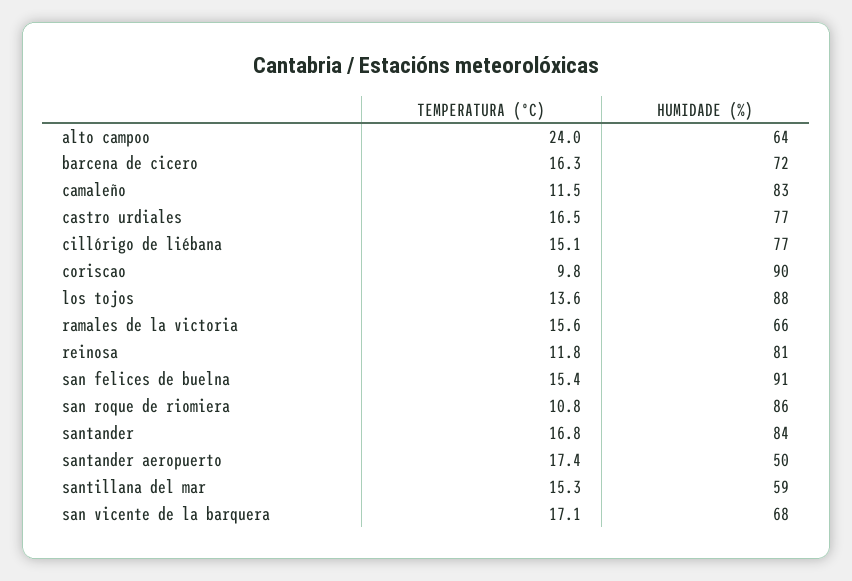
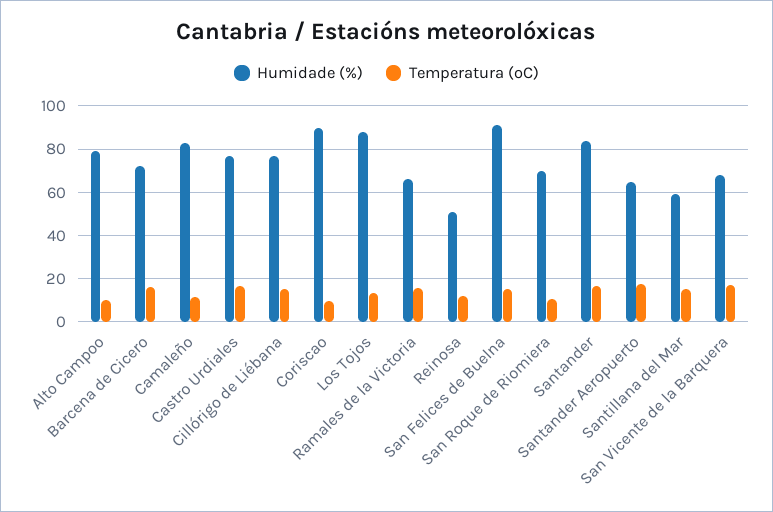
  {
    "TEMPERATURA (ºC)": {
-     "alto campoo": 24,
+     "alto campoo": 10,
      "barcena de cicero": 16.3,
      "camaleño": 11.5,
      "castro urdiales": 16.5,
      "cillórigo de liébana": 15.1,
      "coriscao": 9.8,
      "los tojos": 13.6,
      "ramales de la victoria": 15.6,
      "reinosa": 11.8,
      "san felices de buelna": 15.4,
      "san roque de riomiera": 10.8,
      "santander": 16.8,
      "santander aeropuerto": 17.4,
      "santillana del mar": 15.3,
      "san vicente de la barquera": 17.1
    },
    "HUMIDADE (%)": {
-     "alto campoo": 64,
+     "alto campoo": 80,
      "barcena de cicero": 72,
      "camaleño": 83,
      "castro urdiales": 77,
      "cillórigo de liébana": 77,
      "coriscao": 90,
      "los tojos": 88,
      "ramales de la victoria": 66,
-     "reinosa": 81,
+     "reinosa": 50,
      "san felices de buelna": 91,
-     "san roque de riomiera": 86,
+     "san roque de riomiera": 70,
      "santander": 84,
-     "santander aeropuerto": 50,
+     "santander aeropuerto": 65,
      "santillana del mar": 59,
      "san vicente de la barquera": 68
    }
  }

